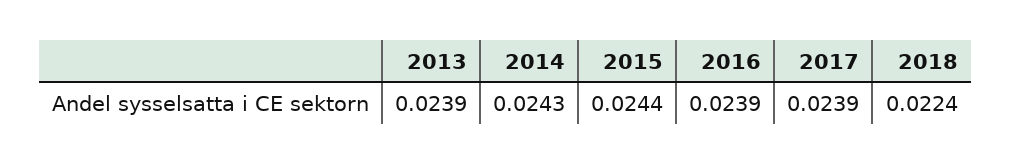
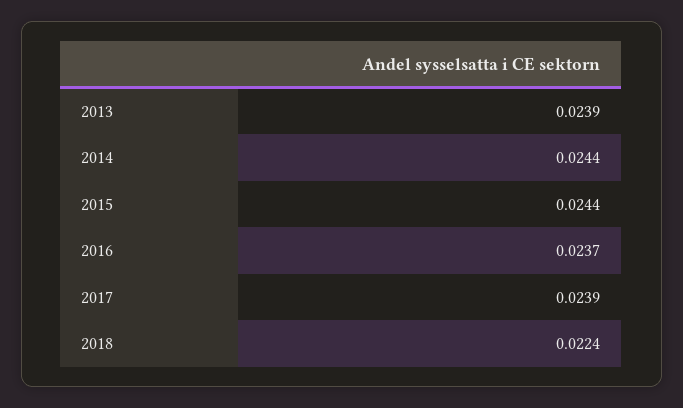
  {
    "2013": 0.0239,
-   "2014": 0.0243,
+   "2014": 0.0244,
    "2015": 0.0244,
-   "2016": 0.0239,
+   "2016": 0.0237,
    "2017": 0.0239,
    "2018": 0.0224
  }

